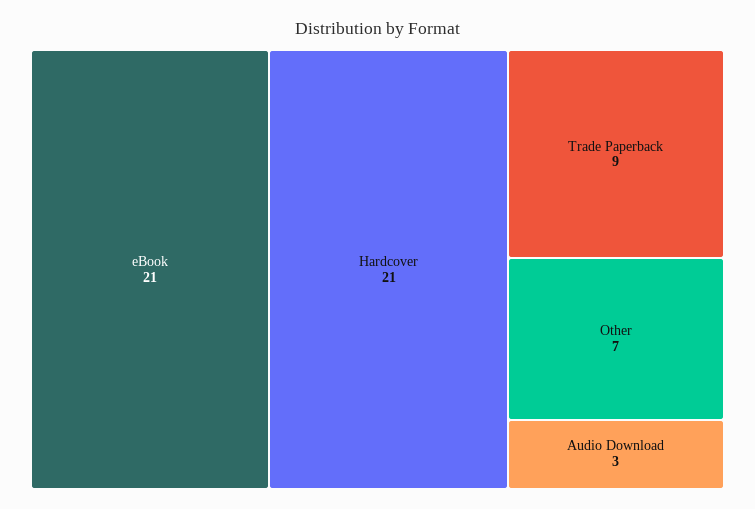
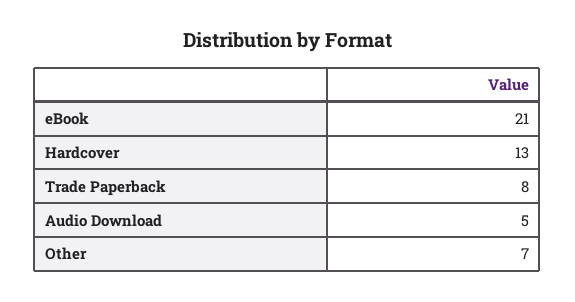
  {
    "eBook": 21,
-   "Hardcover": 21,
+   "Hardcover": 13,
-   "Trade Paperback": 9,
+   "Trade Paperback": 8,
    "Other": 7,
-   "Audio Download": 3
+   "Audio Download": 5
  }

